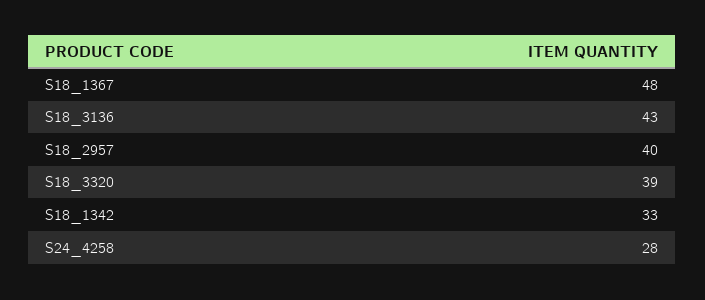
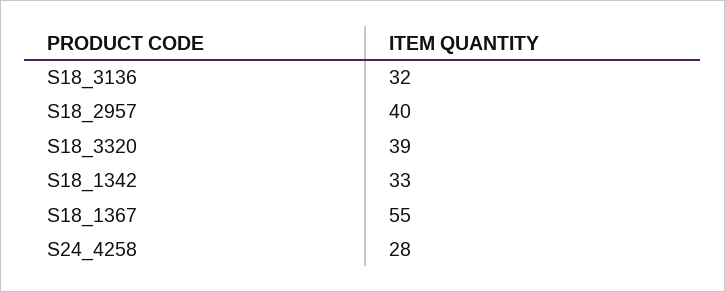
  {
-   "S18_1367": 48,
+   "S18_1367": 55,
-   "S18_3136": 43,
+   "S18_3136": 32,
    "S18_2957": 40,
    "S18_3320": 39,
    "S18_1342": 33,
    "S24_4258": 28
  }

